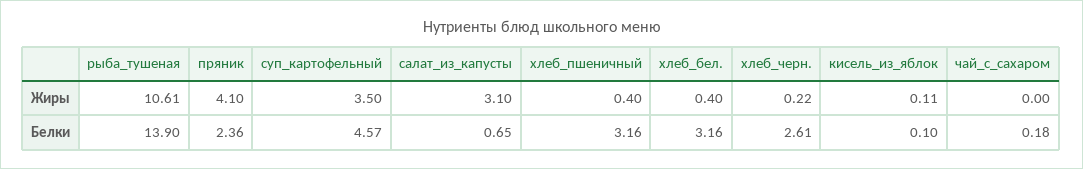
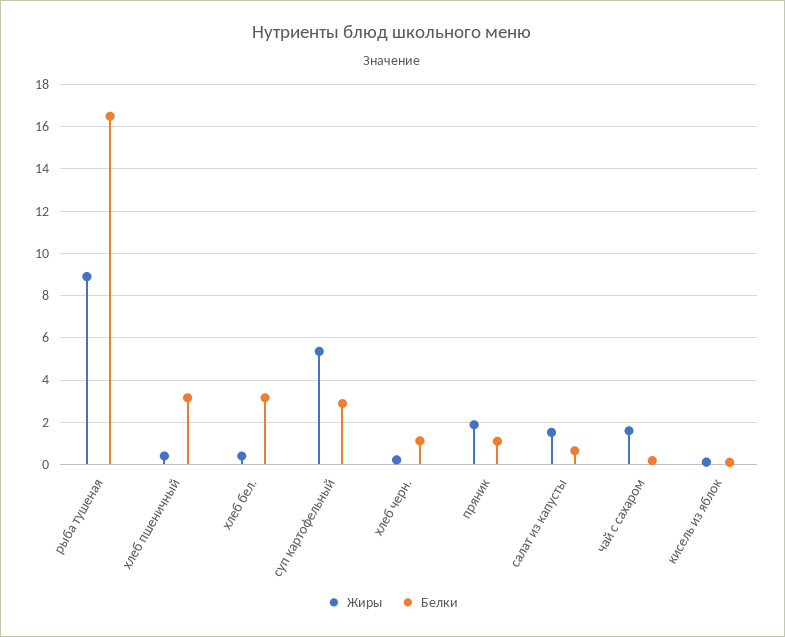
  {
    "Жиры": {
-     "рыба_тушеная": 10.61,
+     "рыба_тушеная": 9,
-     "пряник": 4.1,
+     "пряник": 2,
-     "суп_картофельный": 3.5,
+     "суп_картофельный": 5.5,
-     "салат_из_капусты": 3.1,
+     "салат_из_капусты": 1.5,
      "хлеб_пшеничный": 0.4,
      "хлеб_бел.": 0.4,
      "хлеб_черн.": 0.22,
      "кисель_из_яблок": 0.11,
-     "чай_с_сахаром": 0
+     "чай_с_сахаром": 1.5
    },
    "Белки": {
-     "рыба_тушеная": 13.9,
+     "рыба_тушеная": 16.5,
-     "пряник": 2.36,
+     "пряник": 1,
-     "суп_картофельный": 4.57,
+     "суп_картофельный": 3,
      "салат_из_капусты": 0.65,
      "хлеб_пшеничный": 3.16,
      "хлеб_бел.": 3.16,
-     "хлеб_черн.": 2.61,
+     "хлеб_черн.": 1,
      "кисель_из_яблок": 0.1,
      "чай_с_сахаром": 0.18
    }
  }

